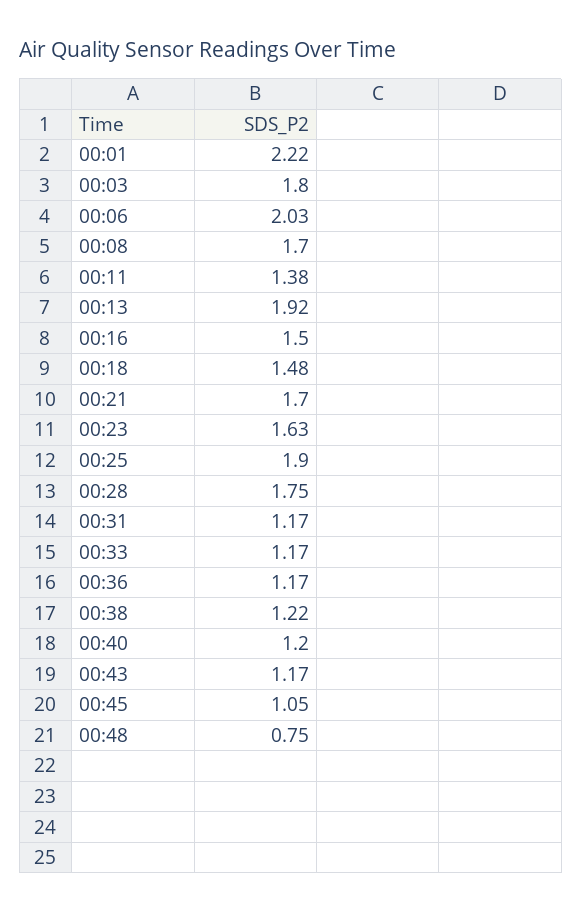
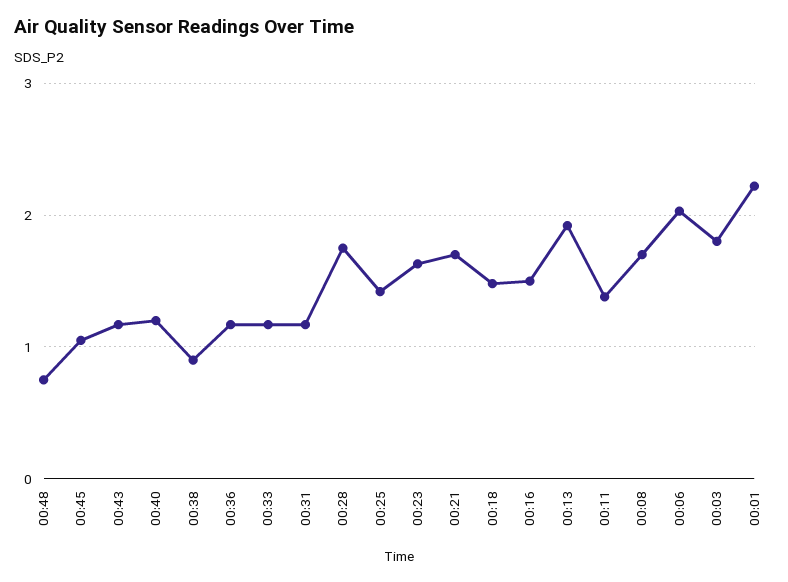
  {
    "00:01": 2.22,
    "00:03": 1.8,
    "00:06": 2.03,
    "00:08": 1.7,
    "00:11": 1.38,
    "00:13": 1.92,
    "00:16": 1.5,
    "00:18": 1.48,
    "00:21": 1.7,
    "00:23": 1.63,
-   "00:25": 1.9,
+   "00:25": 1.4,
    "00:28": 1.75,
    "00:31": 1.17,
    "00:33": 1.17,
    "00:36": 1.17,
-   "00:38": 1.22,
+   "00:38": 0.9,
    "00:40": 1.2,
    "00:43": 1.17,
    "00:45": 1.05,
    "00:48": 0.75
  }

